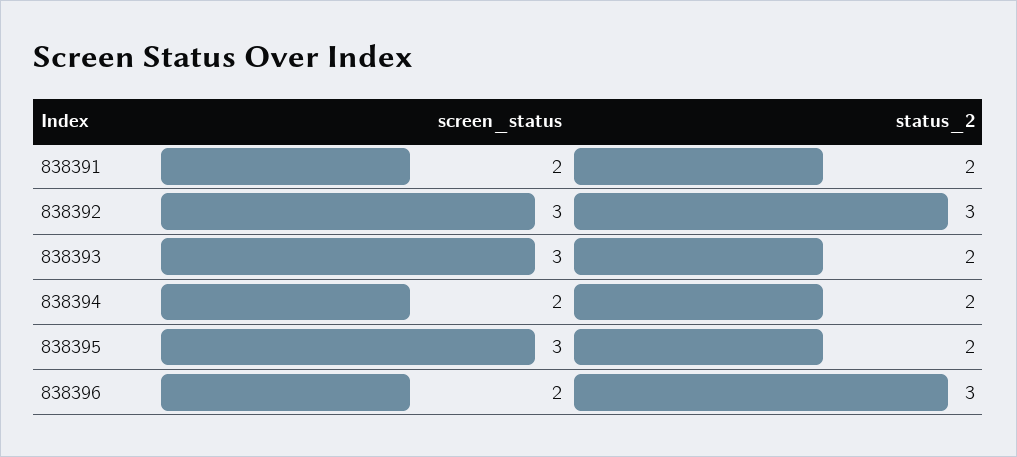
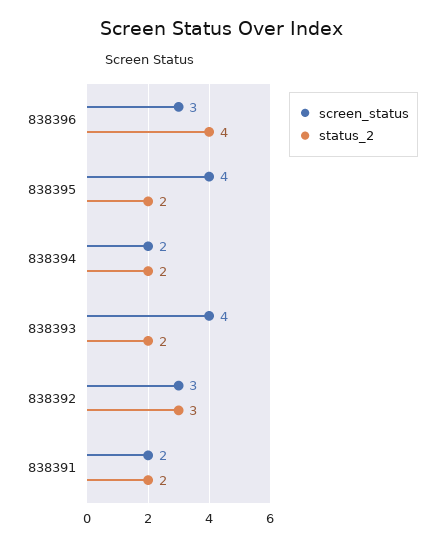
  {
    "screen_status": {
      "838391": 2,
      "838392": 3,
-     "838393": 3,
+     "838393": 4,
      "838394": 2,
-     "838395": 3,
+     "838395": 4,
-     "838396": 2
+     "838396": 3
    },
    "status_2": {
      "838391": 2,
      "838392": 3,
      "838393": 2,
      "838394": 2,
      "838395": 2,
-     "838396": 3
+     "838396": 4
    }
  }

